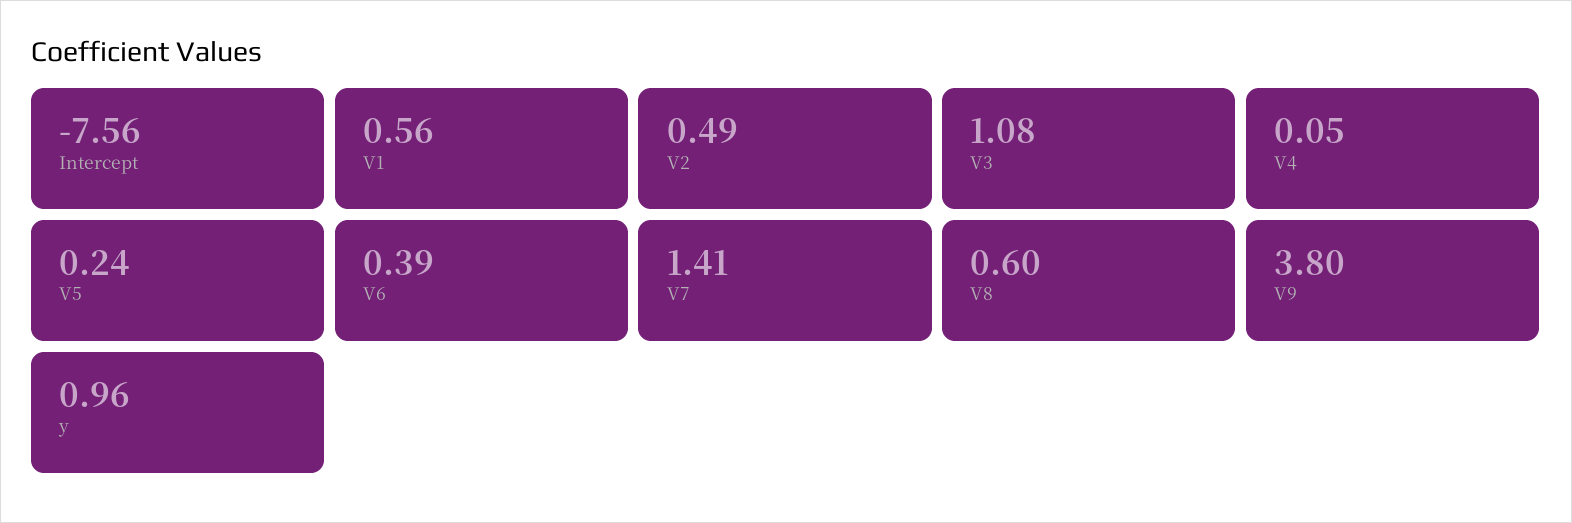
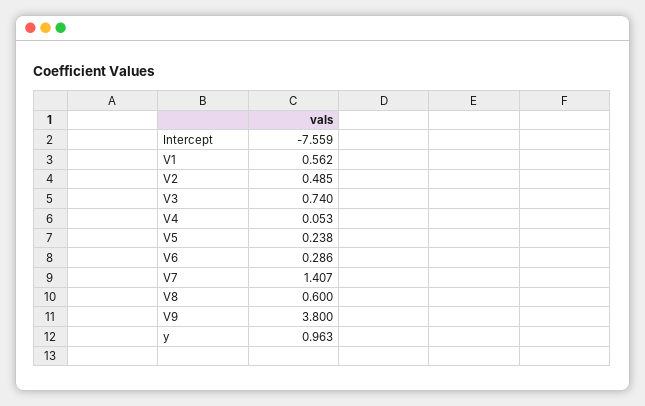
  {
    "Intercept": -7.559,
    "V1": 0.562,
    "V2": 0.485,
-   "V3": 1.08,
+   "V3": 0.74,
    "V4": 0.053,
    "V5": 0.238,
-   "V6": 0.39,
+   "V6": 0.286,
    "V7": 1.407,
    "V8": 0.6,
    "V9": 3.8,
    "y": 0.963
  }

